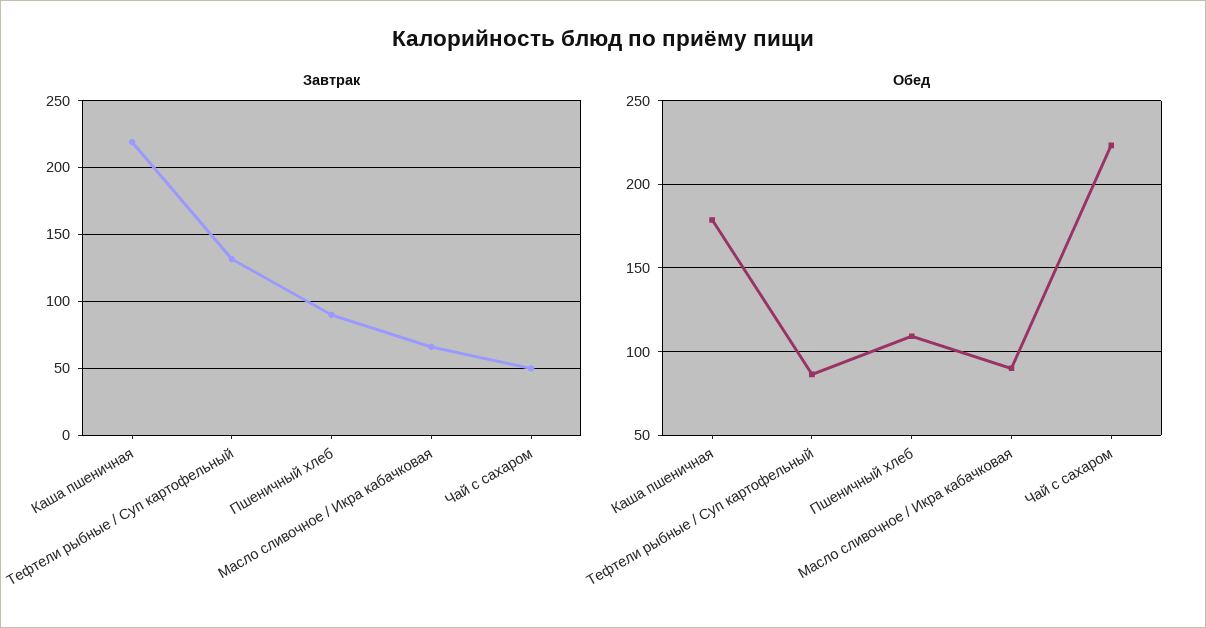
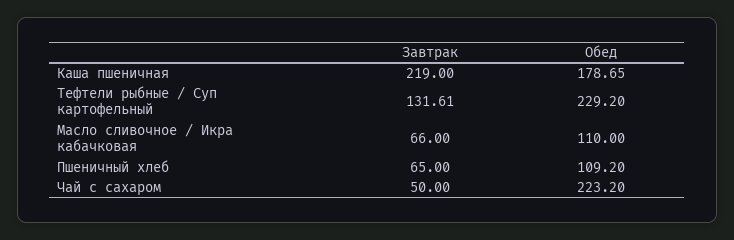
  {
    "Завтрак": {
      "Каша пшеничная": 219,
      "Тефтели рыбные / Суп картофельный": 131.61,
-     "Пшеничный хлеб": 90,
+     "Пшеничный хлеб": 65,
      "Масло сливочное / Икра кабачковая": 66,
      "Чай с сахаром": 50
    },
    "Обед": {
      "Каша пшеничная": 178.65,
-     "Тефтели рыбные / Суп картофельный": 85,
+     "Тефтели рыбные / Суп картофельный": 229.2,
      "Пшеничный хлеб": 109.2,
-     "Масло сливочное / Икра кабачковая": 90,
+     "Масло сливочное / Икра кабачковая": 110,
      "Чай с сахаром": 223.2
    }
  }

